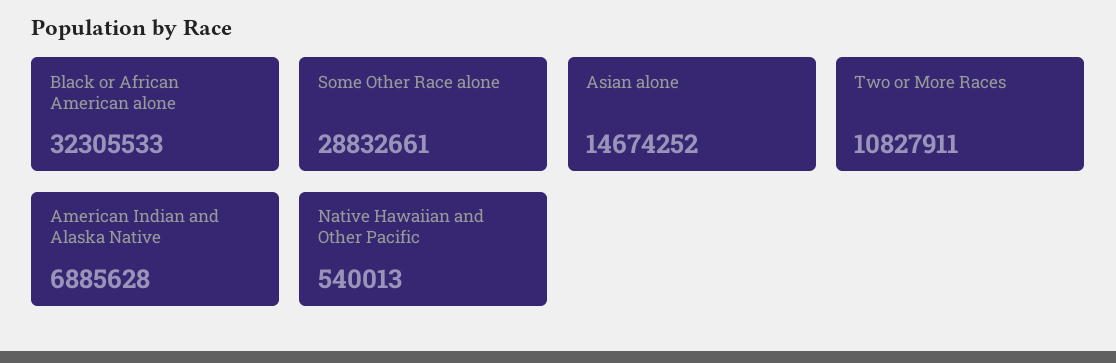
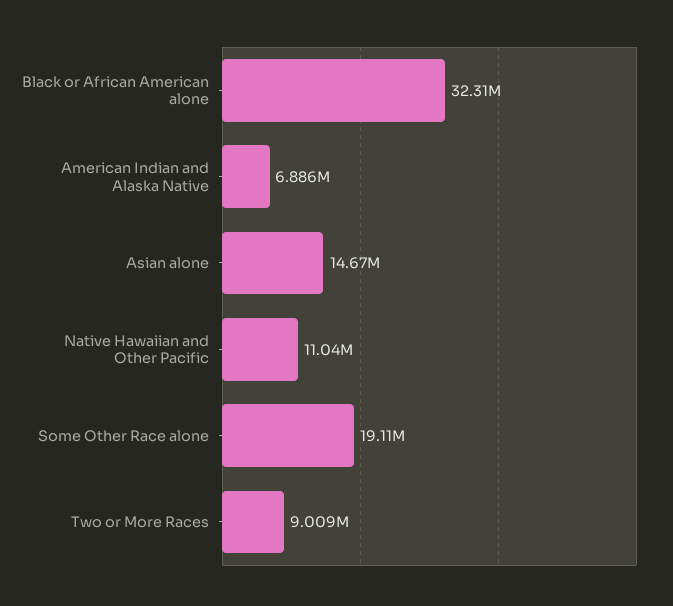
  {
    "Black or African American alone": 32305533,
-   "Some Other Race alone": 28832661,
+   "Some Other Race alone": 19110000,
    "Asian alone": 14674252,
-   "Two or More Races": 10827911,
+   "Two or More Races": 9009000,
    "American Indian and Alaska Native": 6885628,
-   "Native Hawaiian and Other Pacific": 540013
+   "Native Hawaiian and Other Pacific": 11040000
  }

